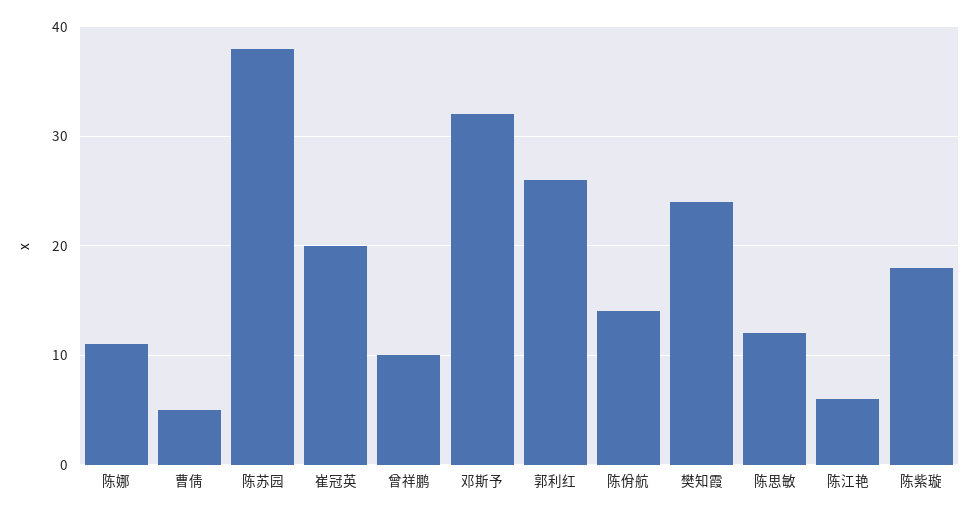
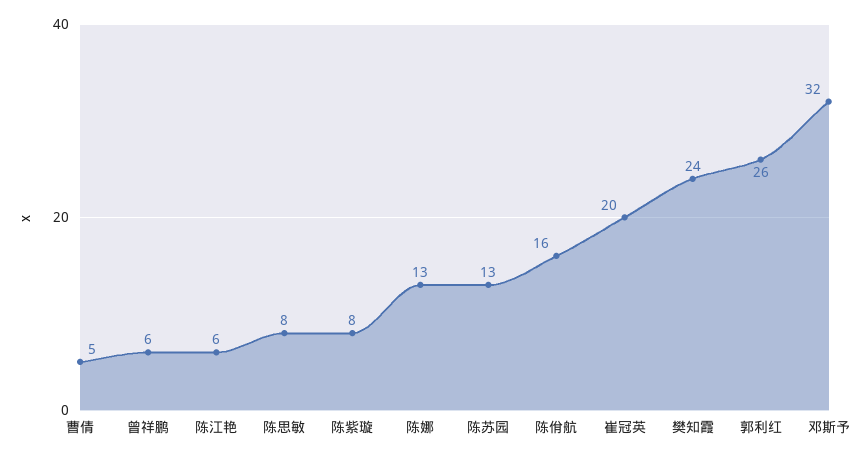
  {
-   "陈娜": 11,
+   "陈娜": 13,
    "曹倩": 5,
-   "陈苏园": 38,
+   "陈苏园": 13,
    "崔冠英": 20,
-   "曾祥鹏": 10,
+   "曾祥鹏": 6,
    "邓斯予": 32,
    "郭利红": 26,
-   "陈佾航": 14,
+   "陈佾航": 16,
    "樊知霞": 24,
-   "陈思敏": 12,
+   "陈思敏": 8,
    "陈江艳": 6,
-   "陈紫璇": 18
+   "陈紫璇": 8
  }

